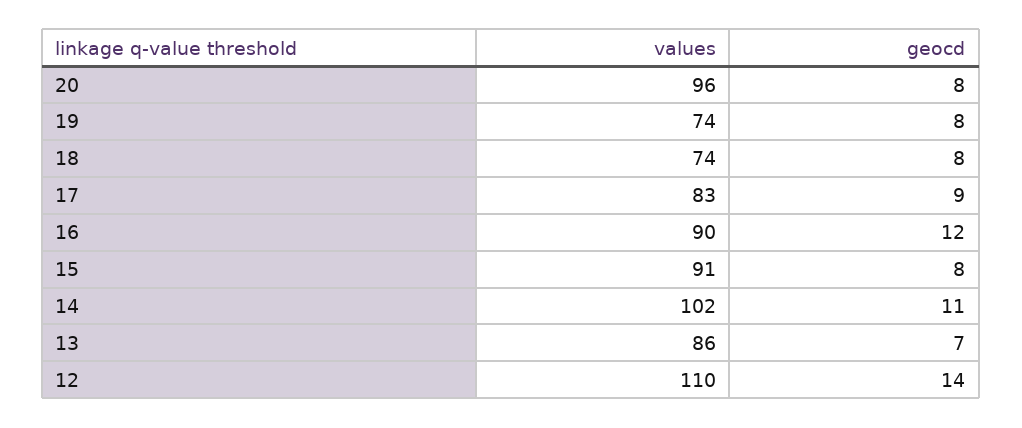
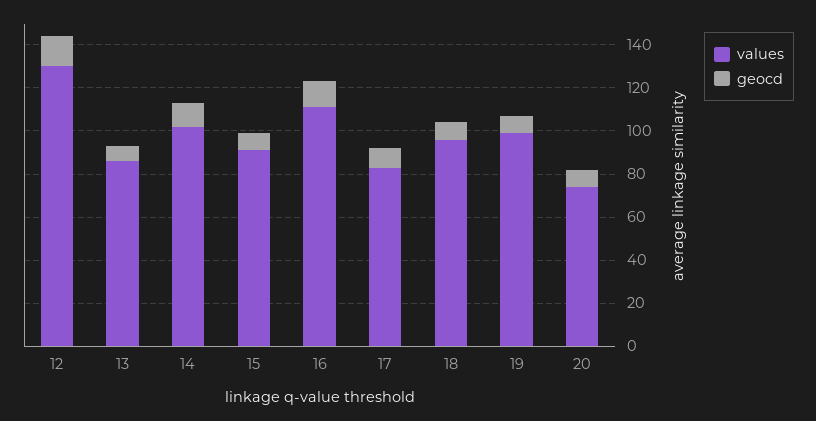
  {
    "values": {
-     "20": 96,
+     "20": 75,
-     "19": 74,
+     "19": 100,
-     "18": 74,
+     "18": 95,
      "17": 83,
-     "16": 90,
+     "16": 110,
      "15": 91,
      "14": 102,
      "13": 86,
-     "12": 110
+     "12": 130
    },
    "geocd": {
      "20": 8,
      "19": 8,
      "18": 8,
      "17": 9,
      "16": 12,
      "15": 8,
      "14": 11,
      "13": 7,
      "12": 14
    }
  }

